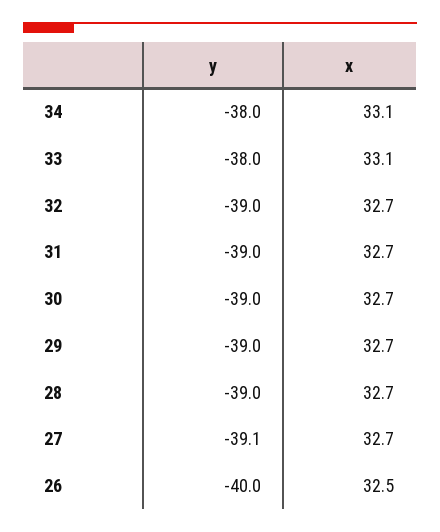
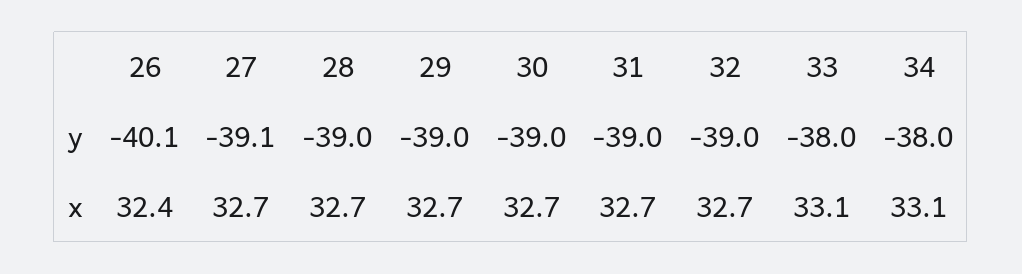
  {
    "y": {
      "34": -38,
      "33": -38,
      "32": -39,
      "31": -39,
      "30": -39,
      "29": -39,
      "28": -39,
      "27": -39.1,
-     "26": -40
+     "26": -40.1
    },
    "x": {
      "34": 33.1,
      "33": 33.1,
      "32": 32.7,
      "31": 32.7,
      "30": 32.7,
      "29": 32.7,
      "28": 32.7,
      "27": 32.7,
-     "26": 32.5
+     "26": 32.4
    }
  }

